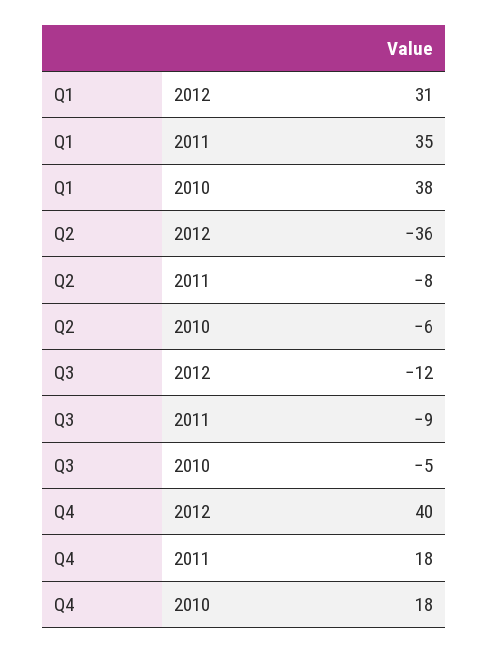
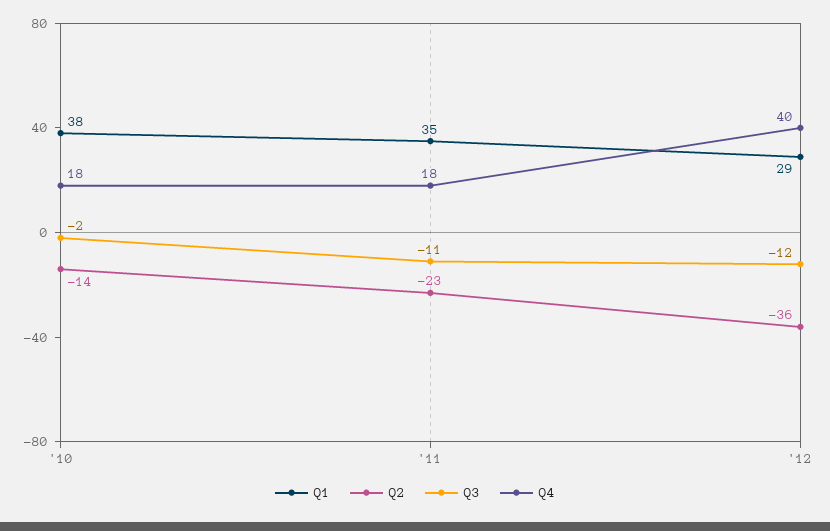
  {
    "Q1": {
-     "2012": 31,
+     "2012": 29,
      "2011": 35,
      "2010": 38
    },
    "Q2": {
      "2012": -36,
-     "2011": -8,
+     "2011": -23,
-     "2010": -6
+     "2010": -14
    },
    "Q3": {
      "2012": -12,
-     "2011": -9,
+     "2011": -11,
-     "2010": -5
+     "2010": -2
    },
    "Q4": {
      "2012": 40,
      "2011": 18,
      "2010": 18
    }
  }

